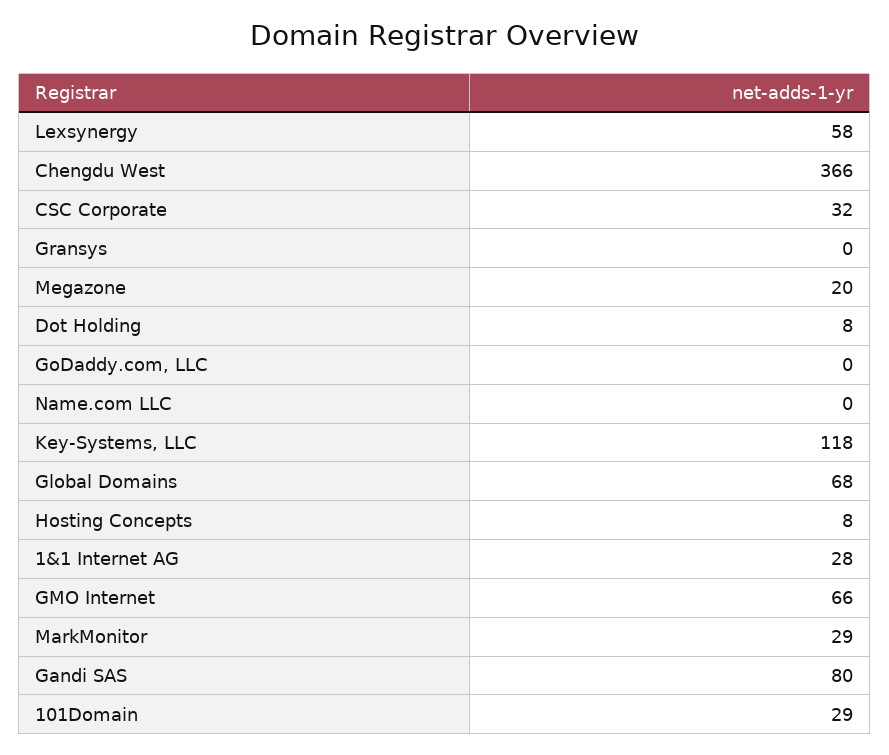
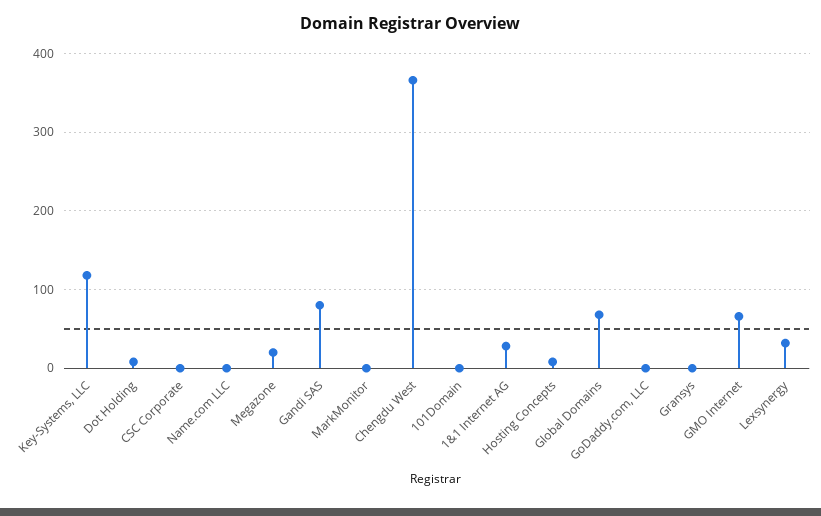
  {
-   "Lexsynergy": 58,
+   "Lexsynergy": 30,
    "Chengdu West": 366,
-   "CSC Corporate": 32,
+   "CSC Corporate": 0,
    "Gransys": 0,
    "Megazone": 20,
    "Dot Holding": 8,
    "GoDaddy.com, LLC": 0,
    "Name.com LLC": 0,
    "Key-Systems, LLC": 118,
    "Global Domains": 68,
    "Hosting Concepts": 8,
    "1&1 Internet AG": 28,
    "GMO Internet": 66,
-   "MarkMonitor": 29,
+   "MarkMonitor": 0,
    "Gandi SAS": 80,
-   "101Domain": 29
+   "101Domain": 0
  }

